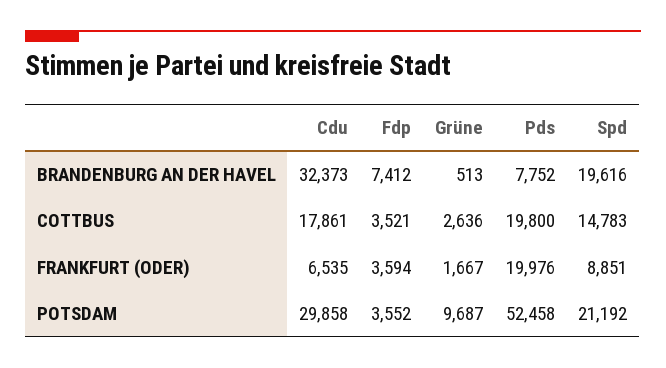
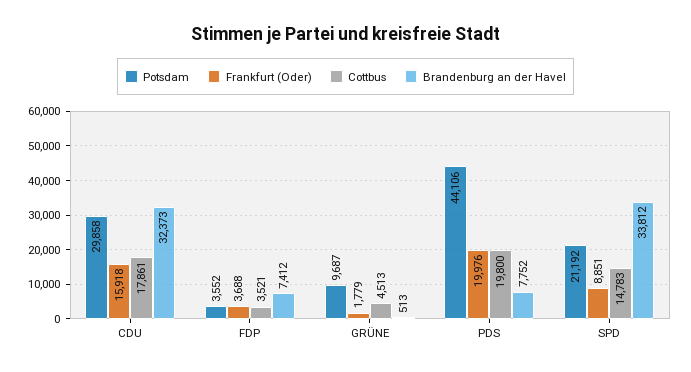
  {
    "BRANDENBURG AN DER HAVEL": {
      "Cdu": 32373,
      "Fdp": 7412,
      "Grüne": 513,
      "Pds": 7752,
-     "Spd": 19616
+     "Spd": 33812
    },
    "COTTBUS": {
      "Cdu": 17861,
      "Fdp": 3521,
-     "Grüne": 2636,
+     "Grüne": 4513,
      "Pds": 19800,
      "Spd": 14783
    },
    "FRANKFURT (ODER)": {
-     "Cdu": 6535,
+     "Cdu": 15918,
-     "Fdp": 3594,
+     "Fdp": 3688,
-     "Grüne": 1667,
+     "Grüne": 1779,
      "Pds": 19976,
      "Spd": 8851
    },
    "POTSDAM": {
      "Cdu": 29858,
      "Fdp": 3552,
      "Grüne": 9687,
-     "Pds": 52458,
+     "Pds": 44106,
      "Spd": 21192
    }
  }

